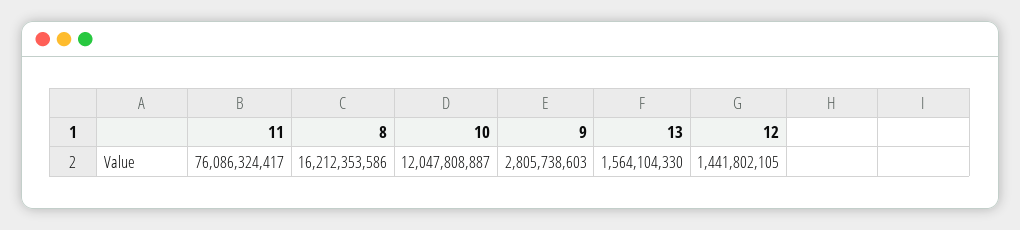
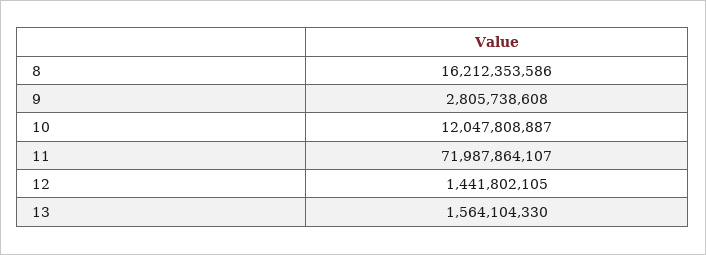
  {
-   "11": 76086324417,
+   "11": 71987864107,
    "8": 16212353586,
    "10": 12047808887,
-   "9": 2805738603,
+   "9": 2805738608,
    "13": 1564104330,
    "12": 1441802105
  }

